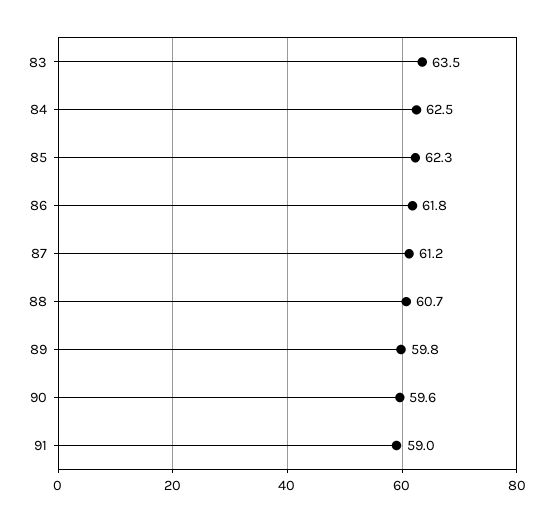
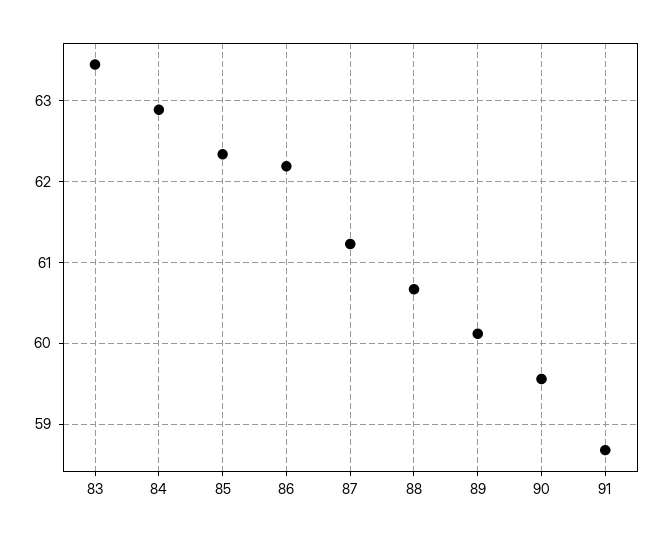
  {
    "83": 63.5,
-   "84": 62.5,
+   "84": 62.9,
    "85": 62.3,
-   "86": 61.8,
+   "86": 62.2,
    "87": 61.2,
    "88": 60.7,
-   "89": 59.8,
+   "89": 60.1,
    "90": 59.6,
-   "91": 59
+   "91": 58.7
  }

